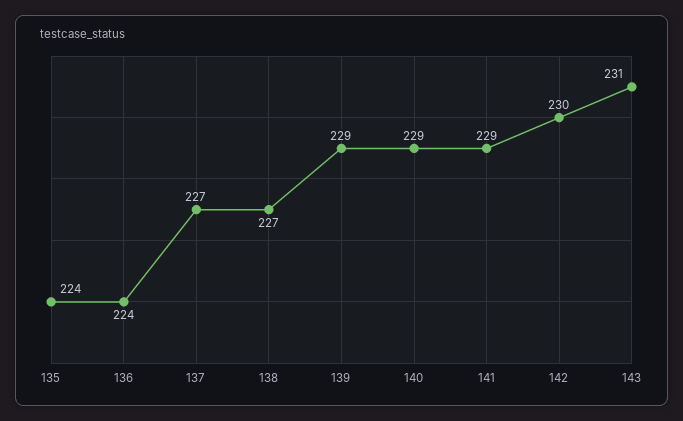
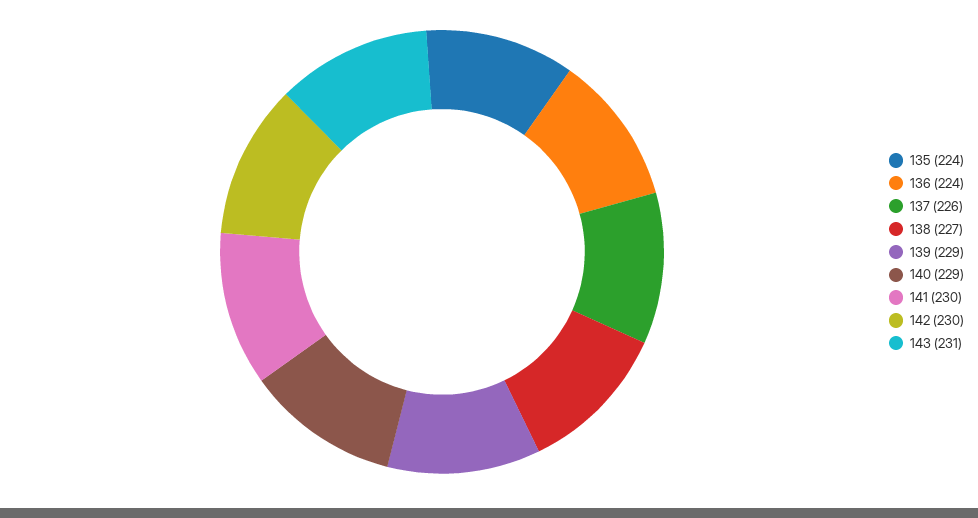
  {
    "135": 224,
    "136": 224,
-   "137": 227,
+   "137": 226,
    "138": 227,
    "139": 229,
    "140": 229,
-   "141": 229,
+   "141": 230,
    "142": 230,
    "143": 231
  }

